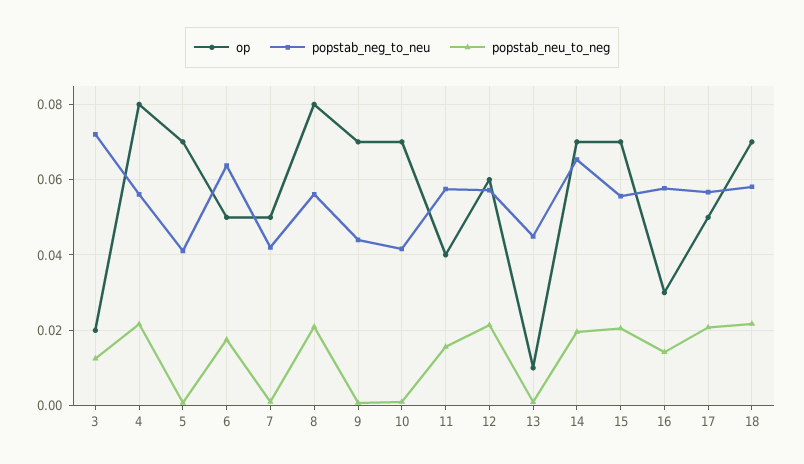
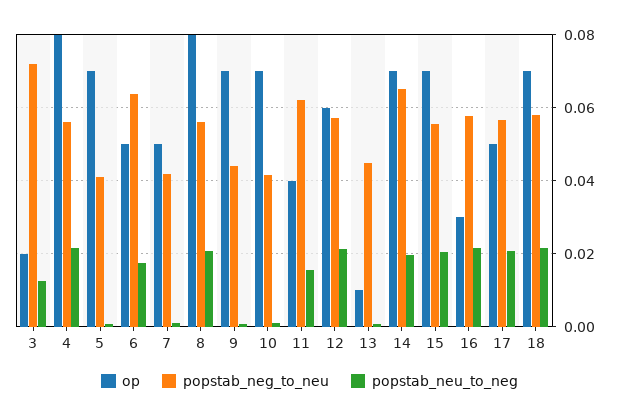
  {
    "op": {
      "3": 0.02,
      "4": 0.08,
      "5": 0.07,
      "6": 0.05,
      "7": 0.05,
      "8": 0.08,
      "9": 0.07,
      "10": 0.07,
      "11": 0.04,
      "12": 0.06,
      "13": 0.01,
      "14": 0.07,
      "15": 0.07,
      "16": 0.03,
      "17": 0.05,
      "18": 0.07
    },
    "popstab_neg_to_neu": {
      "3": 0.072,
      "4": 0.056,
      "5": 0.042,
      "6": 0.064,
      "7": 0.042,
      "8": 0.056,
      "9": 0.044,
      "10": 0.042,
-     "11": 0.058,
+     "11": 0.062,
      "12": 0.058,
      "13": 0.044,
      "14": 0.066,
      "15": 0.056,
      "16": 0.058,
      "17": 0.056,
      "18": 0.058
    },
    "popstab_neu_to_neg": {
      "3": 0.012,
      "4": 0.022,
      "5": 0,
      "6": 0.018,
      "7": 0.002,
      "8": 0.02,
      "9": 0,
      "10": 0.002,
      "11": 0.016,
      "12": 0.022,
      "13": 0,
      "14": 0.02,
      "15": 0.02,
-     "16": 0.014,
+     "16": 0.022,
      "17": 0.02,
      "18": 0.022
    }
  }

